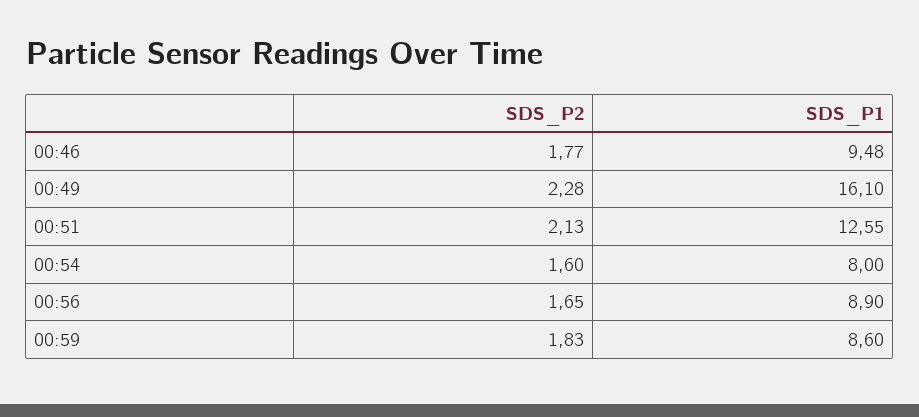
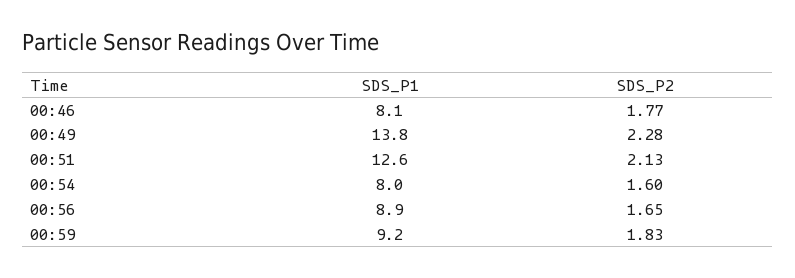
  {
    "SDS_P2": {
      "00:46": 1.77,
      "00:49": 2.28,
      "00:51": 2.13,
      "00:54": 1.6,
      "00:56": 1.65,
      "00:59": 1.83
    },
    "SDS_P1": {
-     "00:46": 9.48,
+     "00:46": 8.1,
-     "00:49": 16.1,
+     "00:49": 13.8,
      "00:51": 12.55,
      "00:54": 8,
      "00:56": 8.9,
-     "00:59": 8.6
+     "00:59": 9.2
    }
  }

